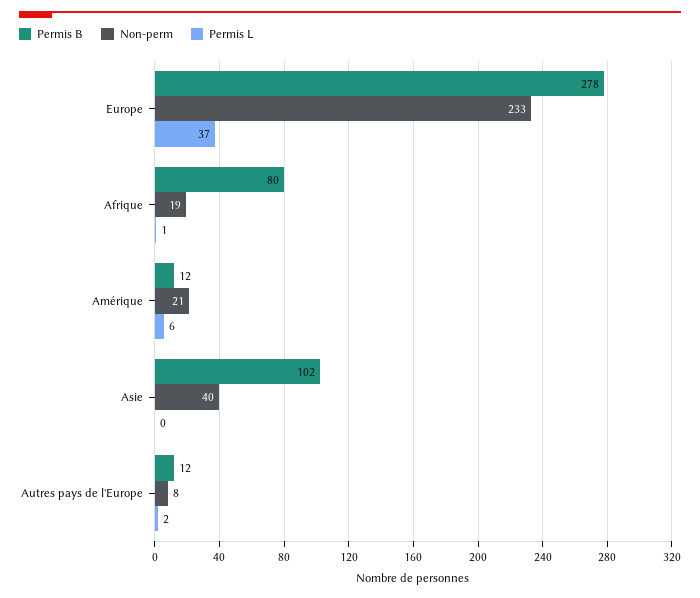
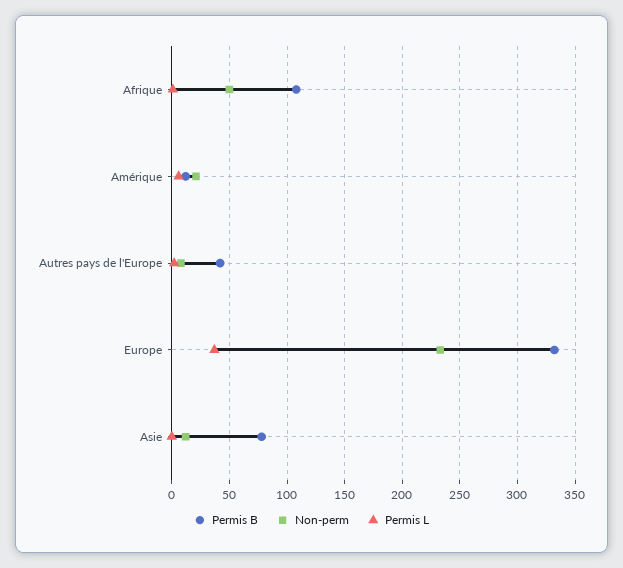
  {
    "Permis B": {
-     "Europe": 278,
+     "Europe": 330,
-     "Afrique": 80,
+     "Afrique": 110,
      "Amérique": 12,
-     "Asie": 102,
+     "Asie": 80,
-     "Autres pays de l'Europe": 12
+     "Autres pays de l'Europe": 40
    },
    "Non-perm": {
      "Europe": 233,
-     "Afrique": 19,
+     "Afrique": 50,
      "Amérique": 21,
-     "Asie": 40,
+     "Asie": 10,
      "Autres pays de l'Europe": 8
    },
    "Permis L": {
      "Europe": 37,
      "Afrique": 1,
      "Amérique": 6,
      "Asie": 0,
      "Autres pays de l'Europe": 2
    }
  }

